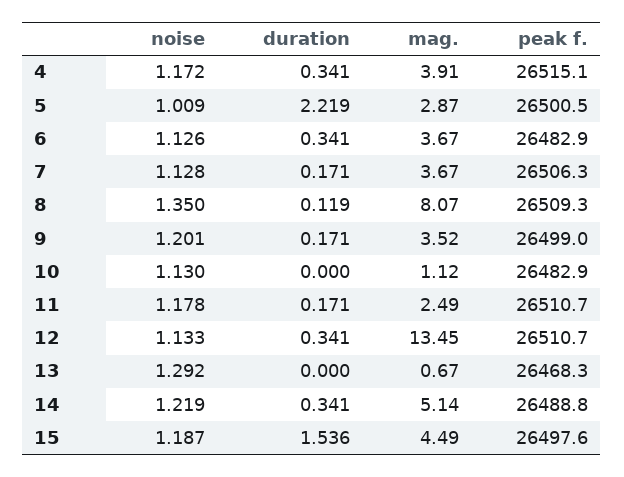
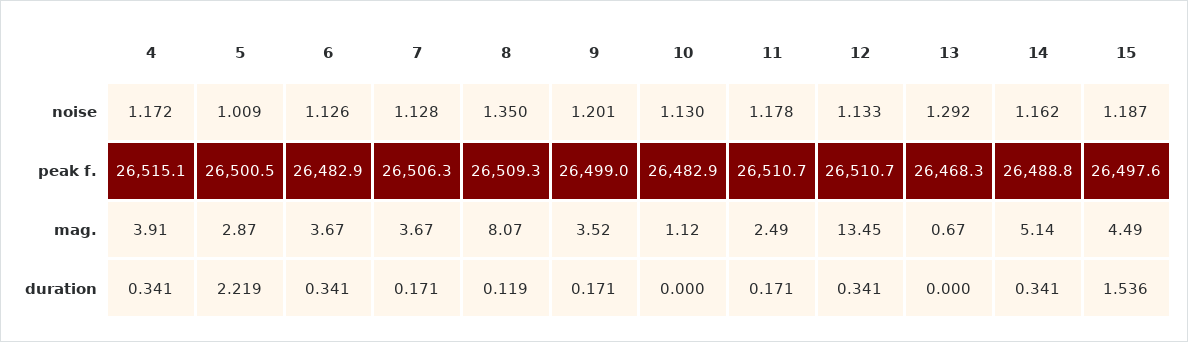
  {
    "noise": {
      "4": 1.172,
      "5": 1.009,
      "6": 1.126,
      "7": 1.128,
      "8": 1.35,
      "9": 1.201,
      "10": 1.13,
      "11": 1.178,
      "12": 1.133,
      "13": 1.292,
-     "14": 1.219,
+     "14": 1.162,
      "15": 1.187
    },
    "duration": {
      "4": 0.341,
      "5": 2.219,
      "6": 0.341,
      "7": 0.171,
      "8": 0.119,
      "9": 0.171,
      "10": 0,
      "11": 0.171,
      "12": 0.341,
      "13": 0,
      "14": 0.341,
      "15": 1.536
    },
    "mag.": {
      "4": 3.91,
      "5": 2.87,
      "6": 3.67,
      "7": 3.67,
      "8": 8.07,
      "9": 3.52,
      "10": 1.12,
      "11": 2.49,
      "12": 13.45,
      "13": 0.67,
      "14": 5.14,
      "15": 4.49
    },
    "peak f.": {
      "4": 26515.1,
      "5": 26500.5,
      "6": 26482.9,
      "7": 26506.3,
      "8": 26509.3,
      "9": 26499,
      "10": 26482.9,
      "11": 26510.7,
      "12": 26510.7,
      "13": 26468.3,
      "14": 26488.8,
      "15": 26497.6
    }
  }

